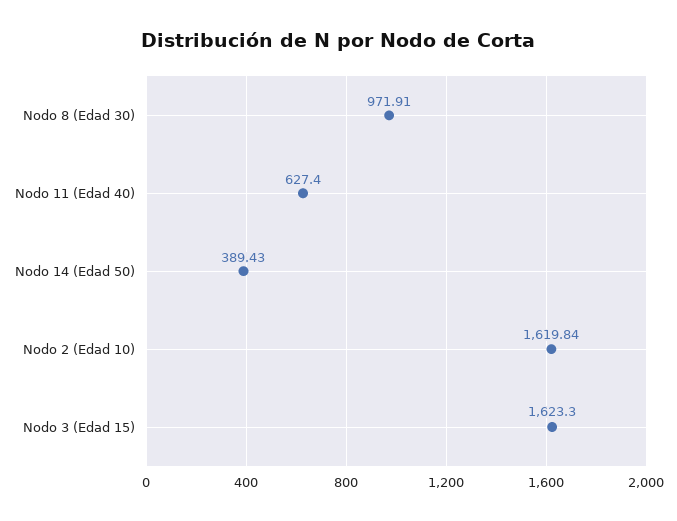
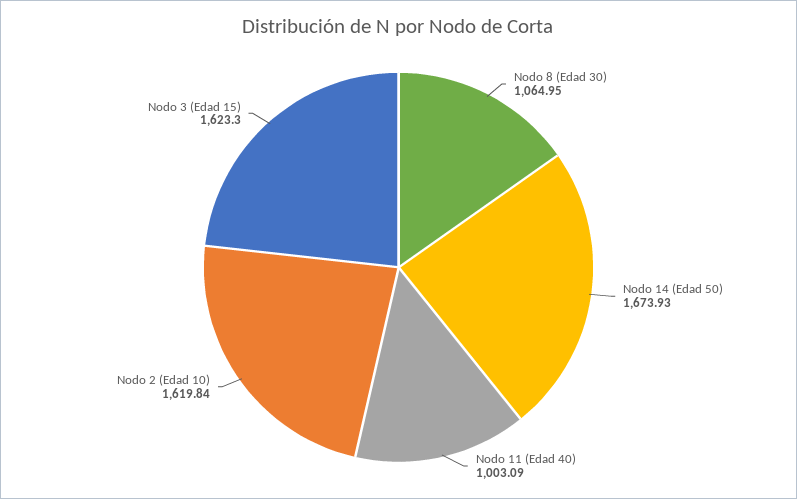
  {
-   "Nodo 8 (Edad 30)": 971.91,
+   "Nodo 8 (Edad 30)": 1064.95,
-   "Nodo 11 (Edad 40)": 627.4,
+   "Nodo 11 (Edad 40)": 1003.09,
-   "Nodo 14 (Edad 50)": 389.43,
+   "Nodo 14 (Edad 50)": 1673.93,
    "Nodo 2 (Edad 10)": 1619.84,
    "Nodo 3 (Edad 15)": 1623.3
  }

